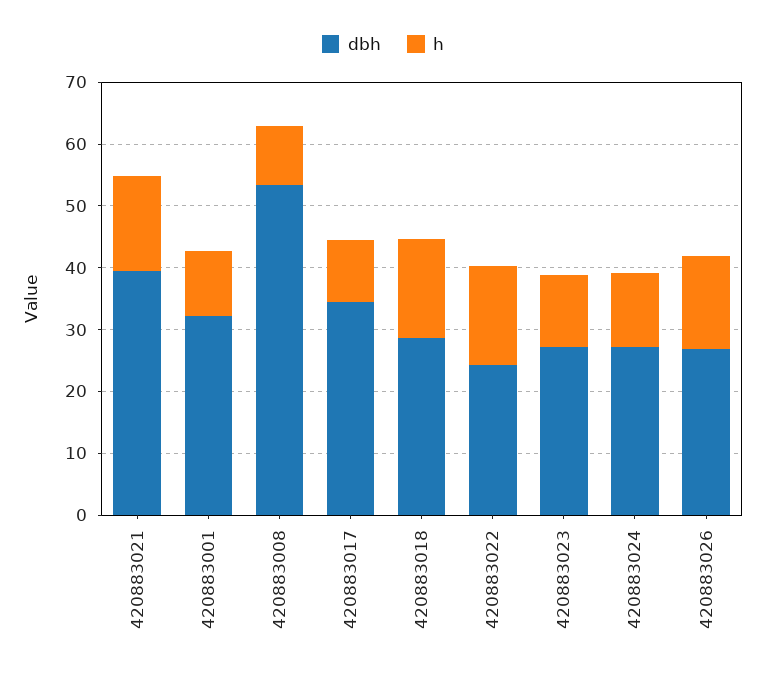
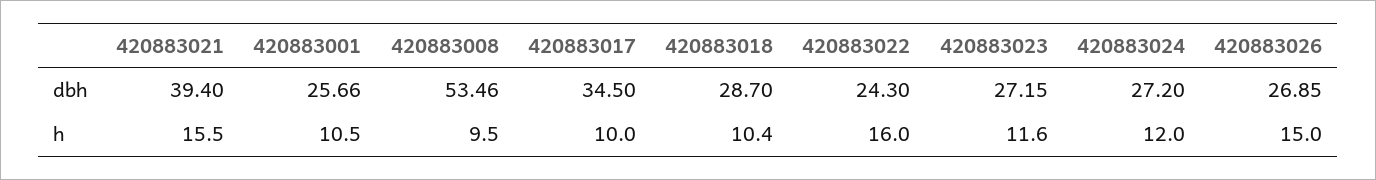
  {
    "dbh": {
      "420883021": 39.4,
-     "420883001": 32,
+     "420883001": 25.66,
      "420883008": 53.46,
      "420883017": 34.5,
      "420883018": 28.7,
      "420883022": 24.3,
      "420883023": 27.15,
      "420883024": 27.2,
      "420883026": 26.85
    },
    "h": {
      "420883021": 15.5,
      "420883001": 10.5,
      "420883008": 9.5,
      "420883017": 10,
-     "420883018": 16,
+     "420883018": 10.4,
      "420883022": 16,
      "420883023": 11.6,
      "420883024": 12,
      "420883026": 15
    }
  }

